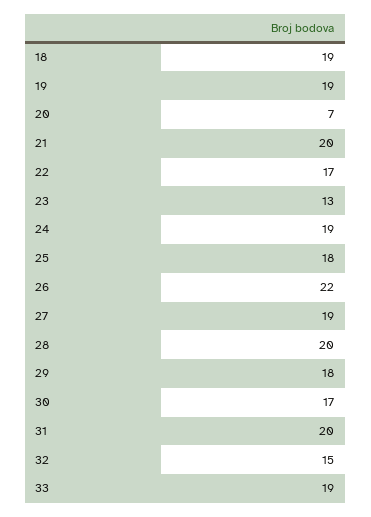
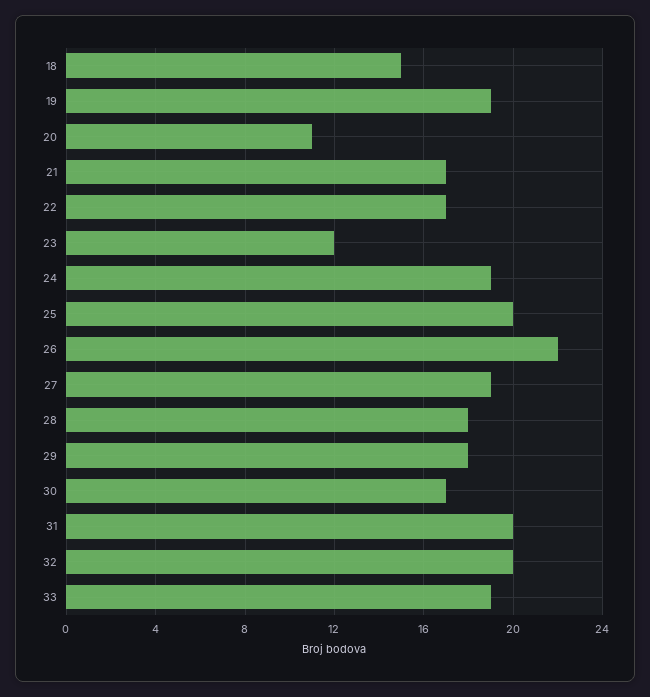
  {
-   "18": 19,
+   "18": 15,
    "19": 19,
-   "20": 7,
+   "20": 11,
-   "21": 20,
+   "21": 17,
    "22": 17,
-   "23": 13,
+   "23": 12,
    "24": 19,
-   "25": 18,
+   "25": 20,
    "26": 22,
    "27": 19,
-   "28": 20,
+   "28": 18,
    "29": 18,
    "30": 17,
    "31": 20,
-   "32": 15,
+   "32": 20,
    "33": 19
  }

